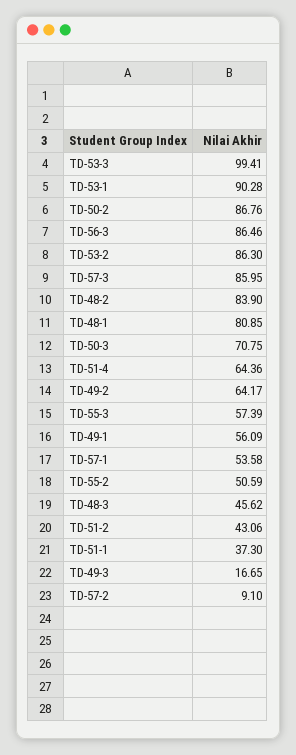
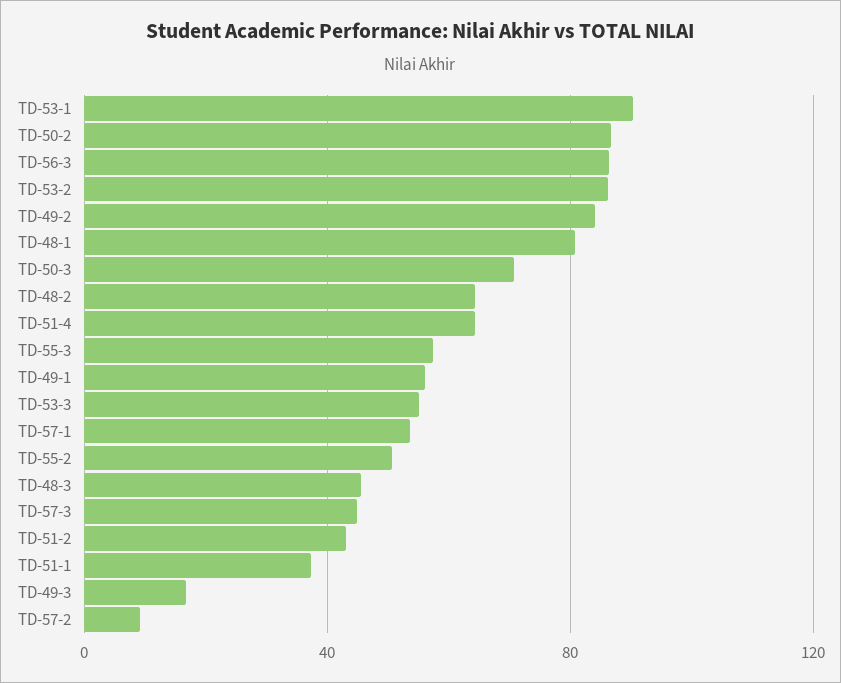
  {
-   "TD-53-3": 99.41,
+   "TD-53-3": 55,
    "TD-53-1": 90.28,
    "TD-50-2": 86.76,
    "TD-56-3": 86.46,
    "TD-53-2": 86.3,
-   "TD-57-3": 85.95,
+   "TD-57-3": 45,
-   "TD-48-2": 83.9,
+   "TD-48-2": 65,
    "TD-48-1": 80.85,
    "TD-50-3": 70.75,
    "TD-51-4": 64.36,
-   "TD-49-2": 64.17,
+   "TD-49-2": 85,
    "TD-55-3": 57.39,
    "TD-49-1": 56.09,
    "TD-57-1": 53.58,
    "TD-55-2": 50.59,
    "TD-48-3": 45.62,
    "TD-51-2": 43.06,
    "TD-51-1": 37.3,
    "TD-49-3": 16.65,
    "TD-57-2": 9.1
  }

